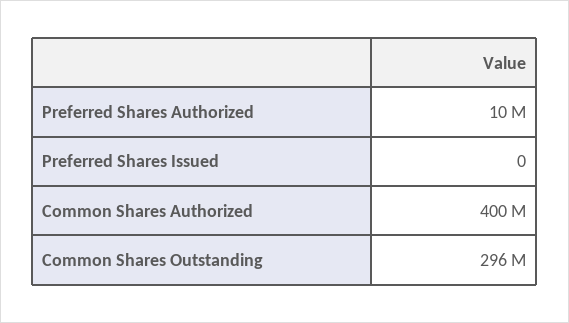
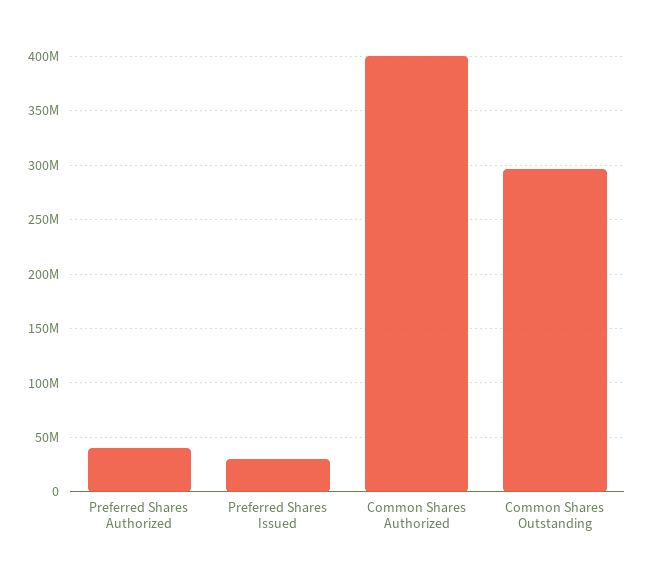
  {
-   "Preferred Shares Authorized": 10000000,
+   "Preferred Shares Authorized": 40000000,
-   "Preferred Shares Issued": 0,
+   "Preferred Shares Issued": 30000000,
    "Common Shares Authorized": 400000000,
    "Common Shares Outstanding": 296000000
  }

